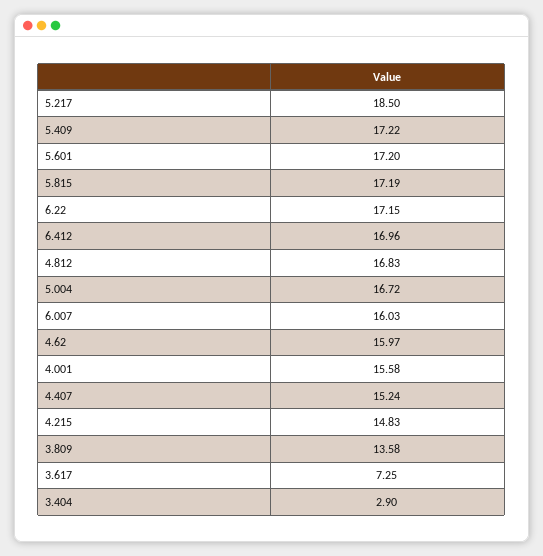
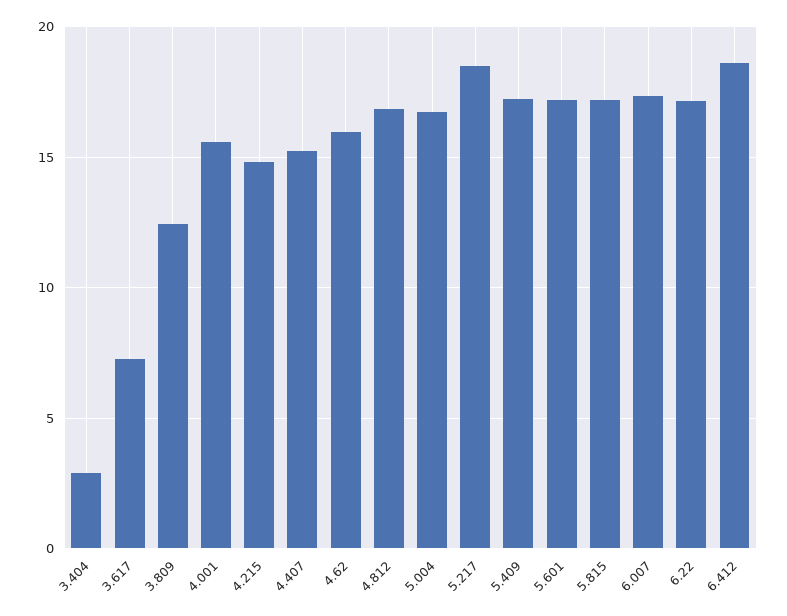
  {
    "5.217": 18.5,
    "5.409": 17.22,
    "5.601": 17.2,
    "5.815": 17.19,
    "6.22": 17.15,
-   "6.412": 16.96,
+   "6.412": 18.5,
    "4.812": 16.83,
    "5.004": 16.72,
-   "6.007": 16.03,
+   "6.007": 17.5,
    "4.62": 15.97,
    "4.001": 15.58,
    "4.407": 15.24,
    "4.215": 14.83,
-   "3.809": 13.58,
+   "3.809": 12.5,
    "3.617": 7.25,
    "3.404": 2.9
  }

